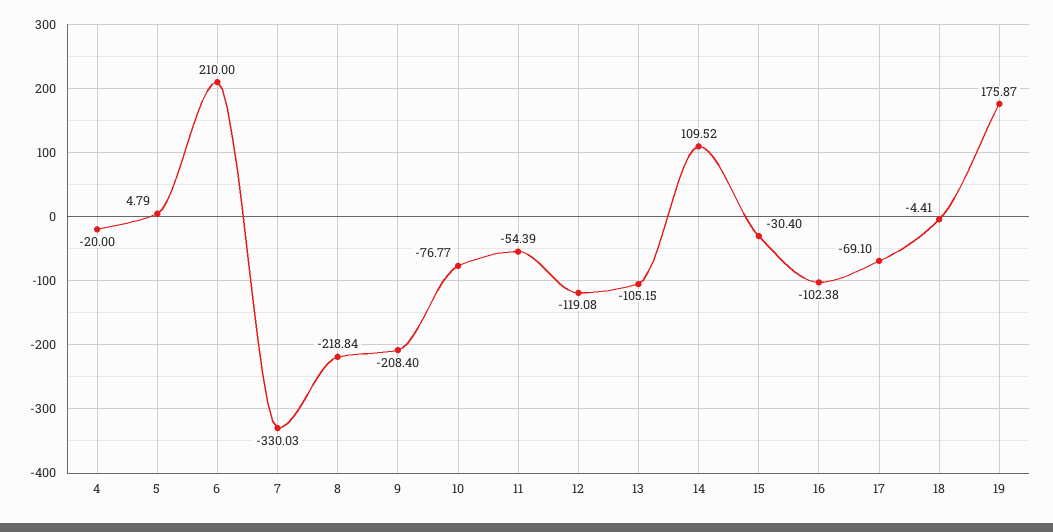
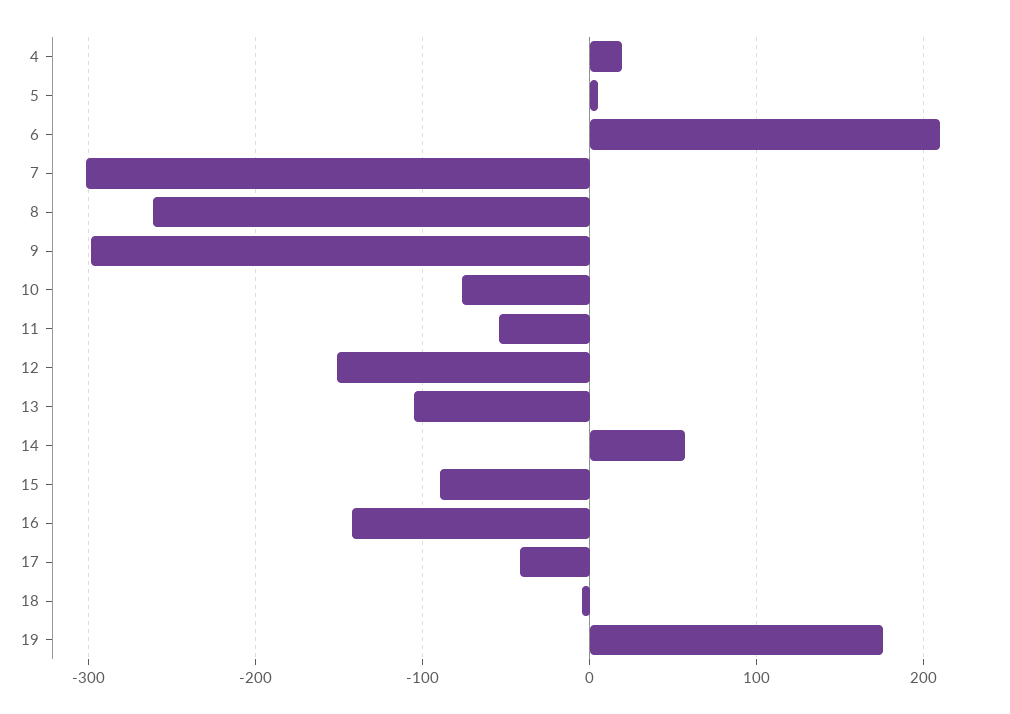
  {
-   "4": -20,
+   "4": 20,
    "5": 4.79,
    "6": 210,
-   "7": -330.03,
+   "7": -300,
-   "8": -218.84,
+   "8": -260,
-   "9": -208.4,
+   "9": -300,
    "10": -76.77,
    "11": -54.39,
-   "12": -119.08,
+   "12": -150,
    "13": -105.15,
-   "14": 109.52,
+   "14": 60,
-   "15": -30.4,
+   "15": -90,
-   "16": -102.38,
+   "16": -140,
-   "17": -69.1,
+   "17": -40,
    "18": -4.41,
    "19": 175.87
  }

